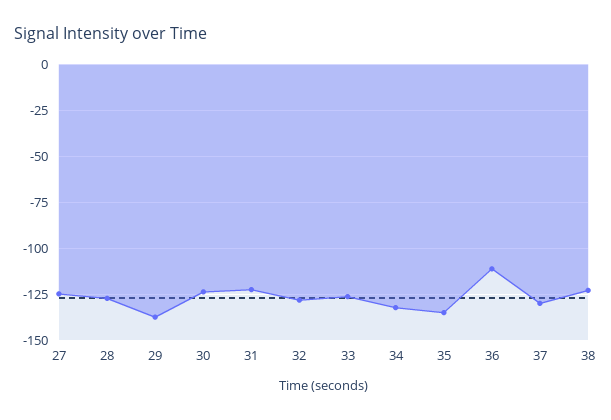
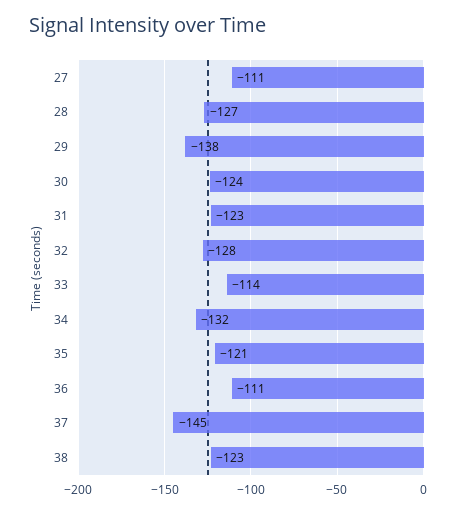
  {
-   "27": -125,
+   "27": -111,
    "28": -127,
    "29": -138,
    "30": -124,
    "31": -123,
    "32": -128,
-   "33": -125,
+   "33": -114,
    "34": -132,
-   "35": -135,
+   "35": -121,
    "36": -111,
-   "37": -130,
+   "37": -145,
    "38": -123
  }

